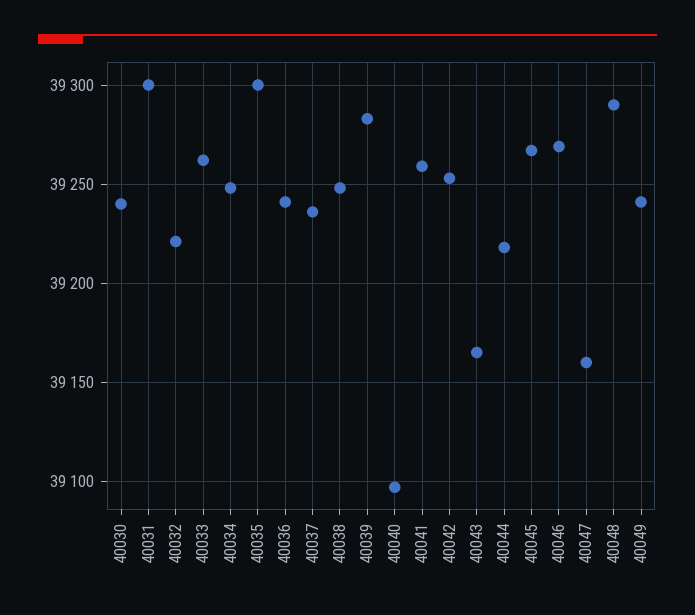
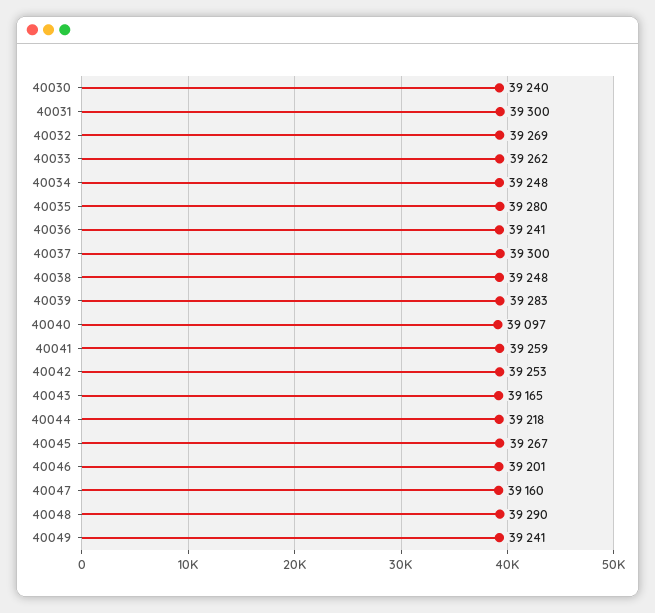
  {
    "40030": 39240,
    "40031": 39300,
-   "40032": 39220,
+   "40032": 39269,
    "40033": 39262,
    "40034": 39248,
-   "40035": 39300,
+   "40035": 39280,
    "40036": 39241,
-   "40037": 39235,
+   "40037": 39300,
    "40038": 39248,
    "40039": 39283,
    "40040": 39097,
    "40041": 39259,
    "40042": 39253,
    "40043": 39165,
    "40044": 39218,
    "40045": 39267,
-   "40046": 39270,
+   "40046": 39201,
    "40047": 39160,
    "40048": 39290,
    "40049": 39241
  }

